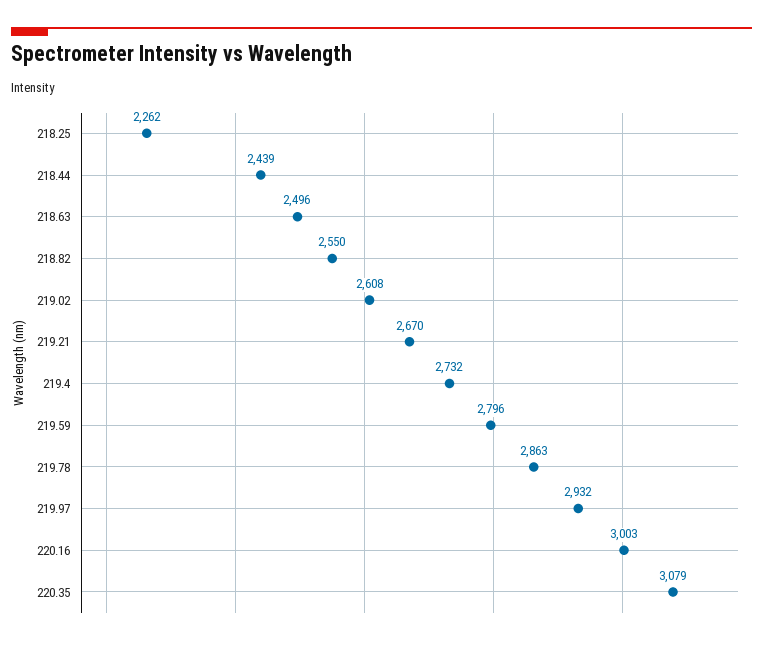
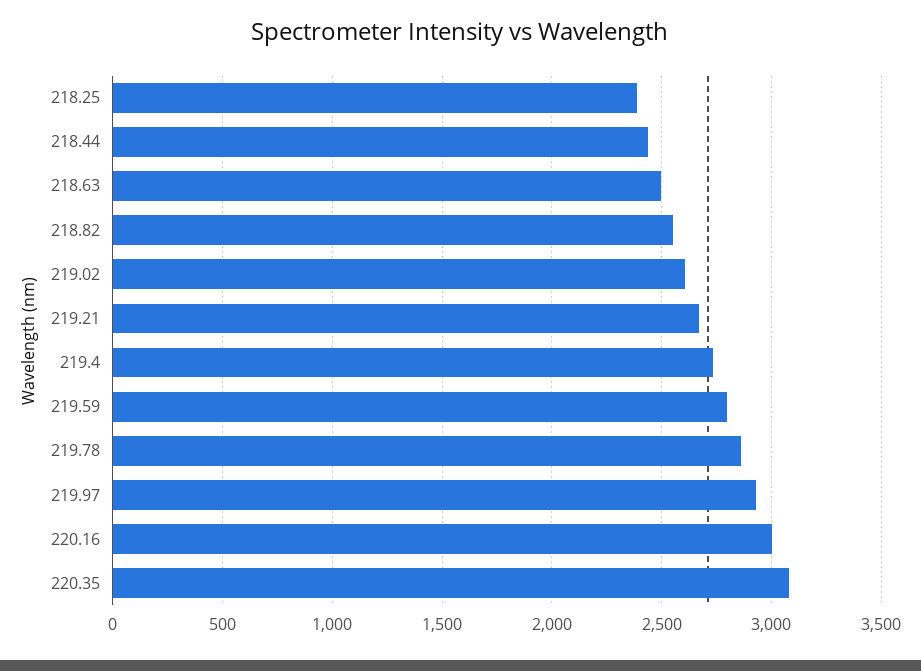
  {
-   "218.25": 2262,
+   "218.25": 2400,
    "218.44": 2439,
    "218.63": 2496,
    "218.82": 2550,
    "219.02": 2608,
    "219.21": 2670,
    "219.4": 2732,
    "219.59": 2796,
    "219.78": 2863,
    "219.97": 2932,
    "220.16": 3003,
    "220.35": 3079
  }

